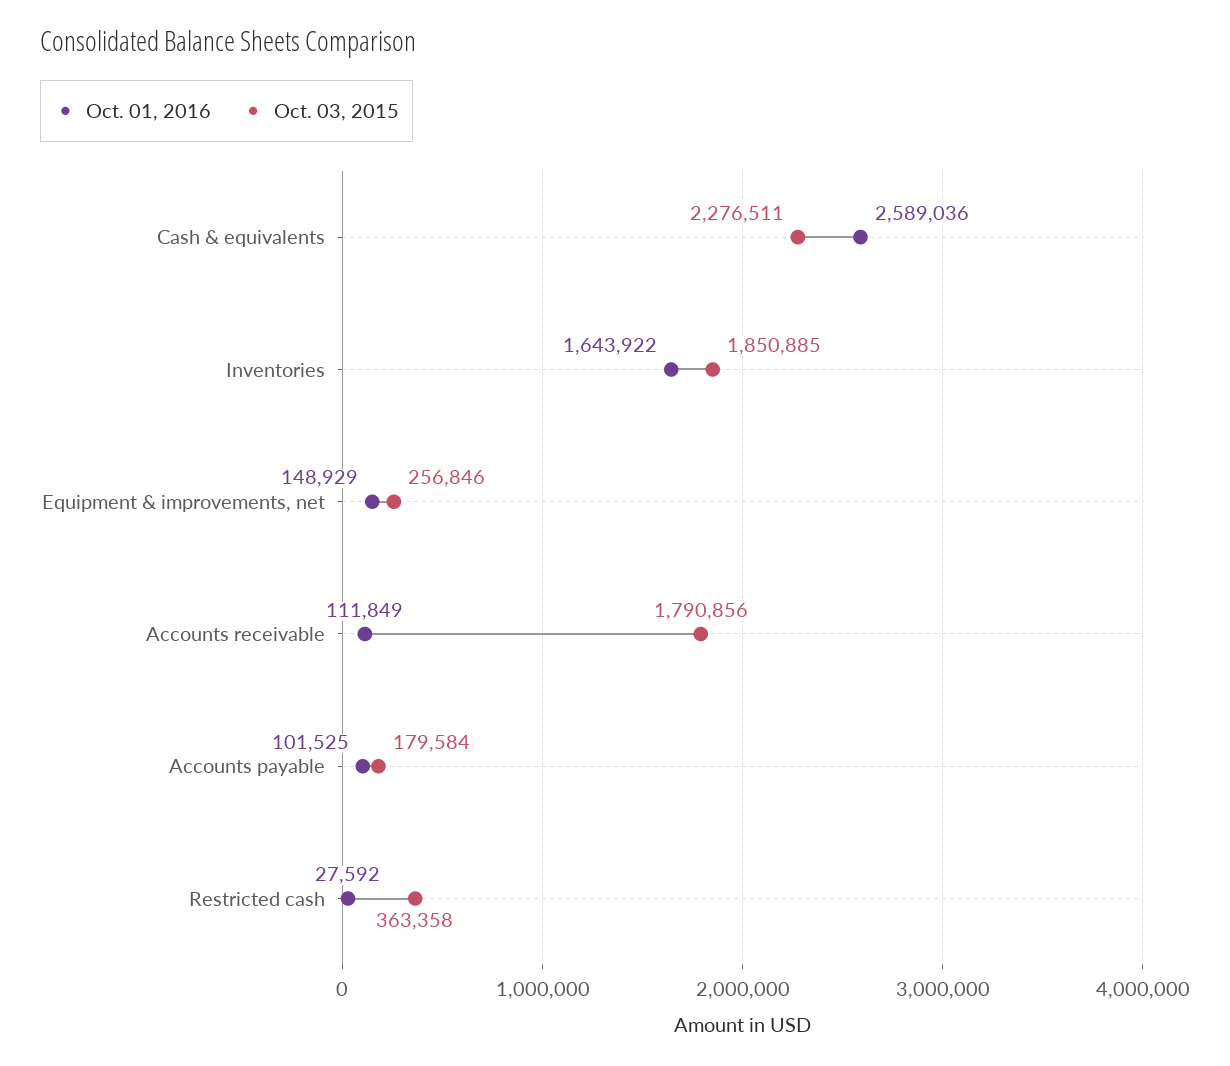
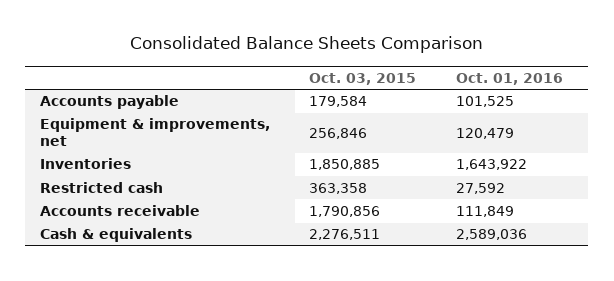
  {
    "Oct. 01, 2016": {
      "Cash & equivalents": 2589036,
      "Inventories": 1643922,
-     "Equipment & improvements, net": 148929,
+     "Equipment & improvements, net": 120479,
      "Accounts receivable": 111849,
      "Accounts payable": 101525,
      "Restricted cash": 27592
    },
    "Oct. 03, 2015": {
      "Cash & equivalents": 2276511,
      "Inventories": 1850885,
      "Equipment & improvements, net": 256846,
      "Accounts receivable": 1790856,
      "Accounts payable": 179584,
      "Restricted cash": 363358
    }
  }

